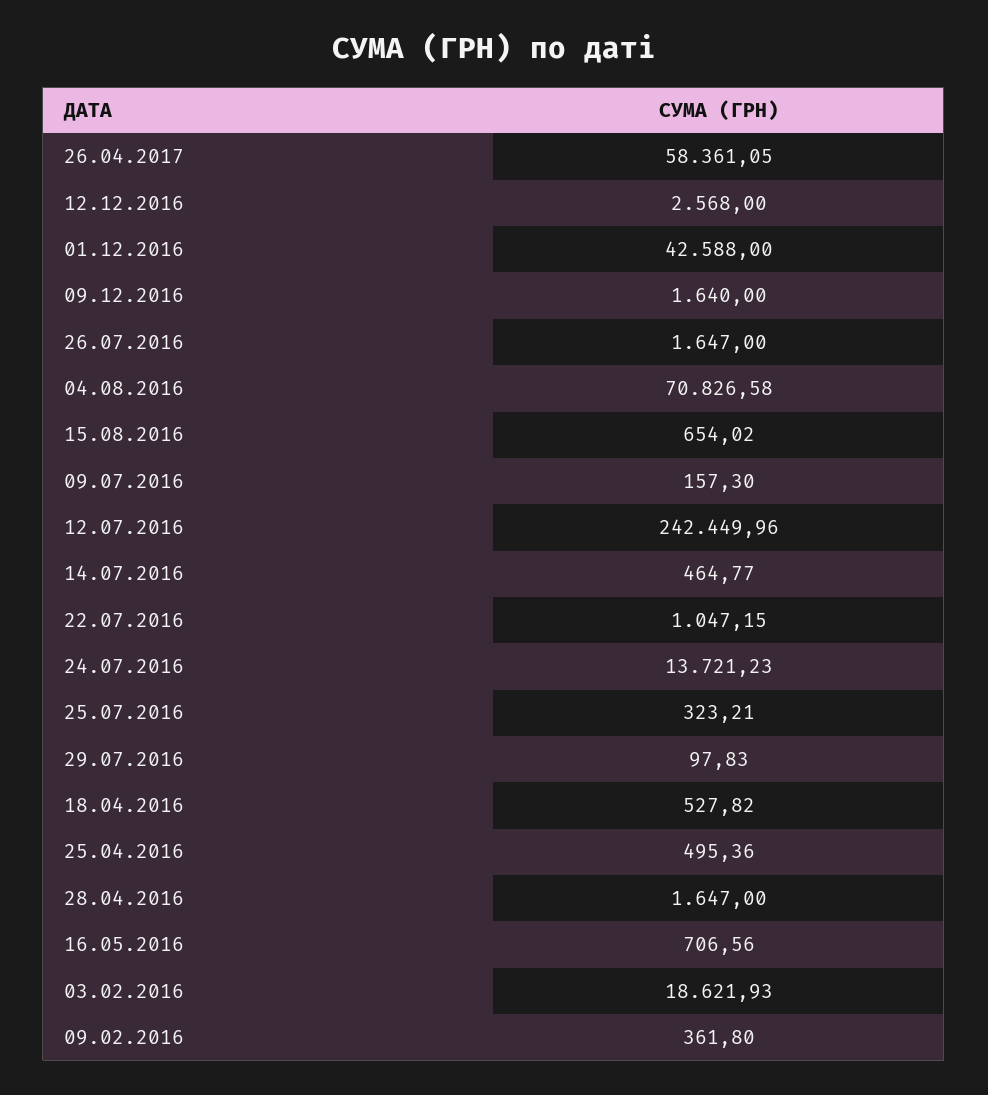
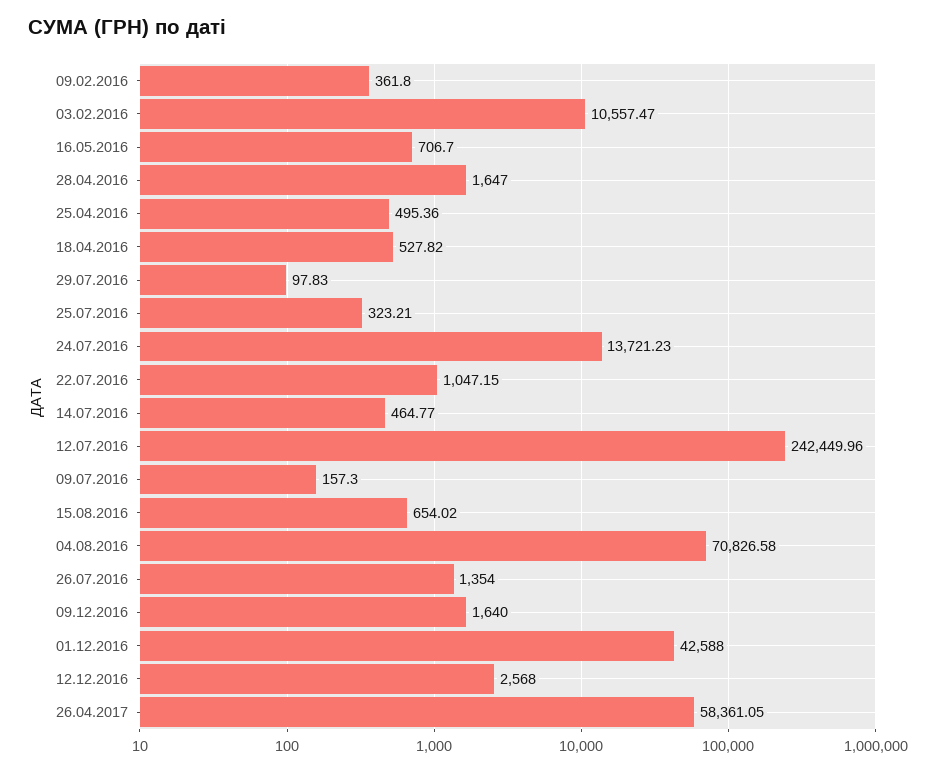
  {
    "26.04.2017": 58361.05,
    "12.12.2016": 2568,
    "01.12.2016": 42588,
    "09.12.2016": 1640,
-   "26.07.2016": 1647,
+   "26.07.2016": 1354,
    "04.08.2016": 70826.58,
    "15.08.2016": 654.02,
    "09.07.2016": 157.3,
    "12.07.2016": 242449.96,
    "14.07.2016": 464.77,
    "22.07.2016": 1047.15,
    "24.07.2016": 13721.23,
    "25.07.2016": 323.21,
    "29.07.2016": 97.83,
    "18.04.2016": 527.82,
    "25.04.2016": 495.36,
    "28.04.2016": 1647,
-   "16.05.2016": 706.56,
+   "16.05.2016": 706.7,
-   "03.02.2016": 18621.93,
+   "03.02.2016": 10557.47,
    "09.02.2016": 361.8
  }

